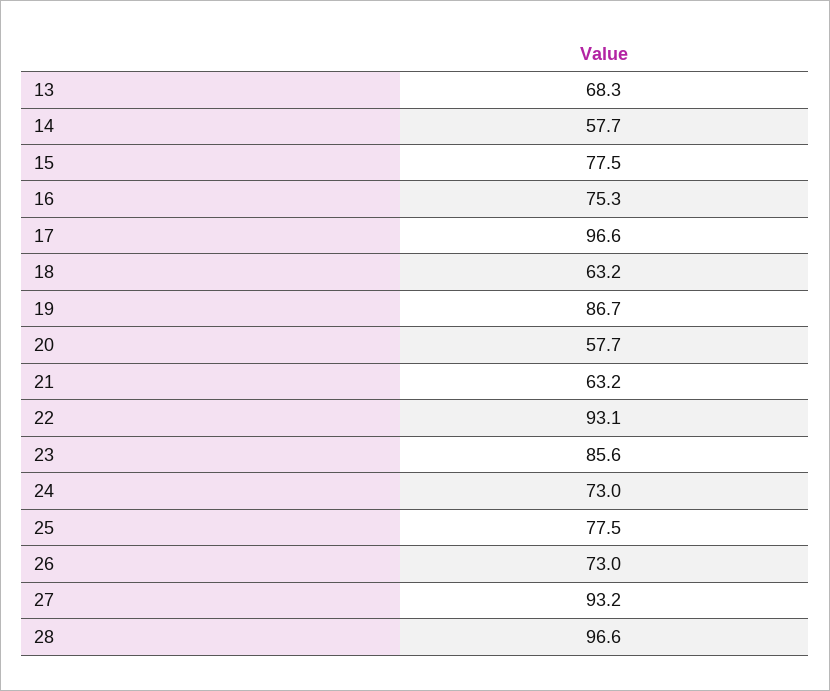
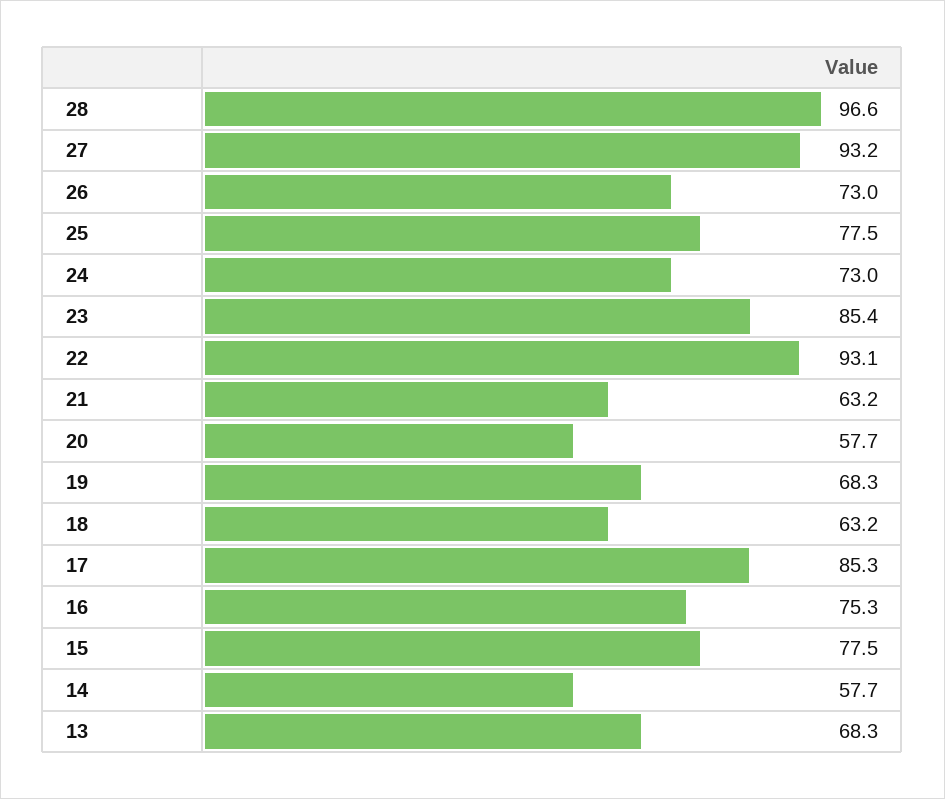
  {
    "13": 68.3,
    "14": 57.7,
    "15": 77.5,
    "16": 75.3,
-   "17": 96.6,
+   "17": 85.3,
    "18": 63.2,
-   "19": 86.7,
+   "19": 68.3,
    "20": 57.7,
    "21": 63.2,
    "22": 93.1,
-   "23": 85.6,
+   "23": 85.4,
    "24": 73,
    "25": 77.5,
    "26": 73,
    "27": 93.2,
    "28": 96.6
  }

